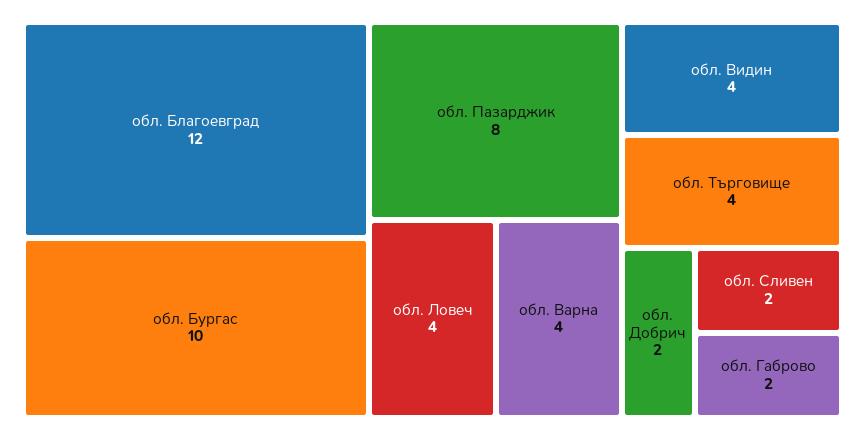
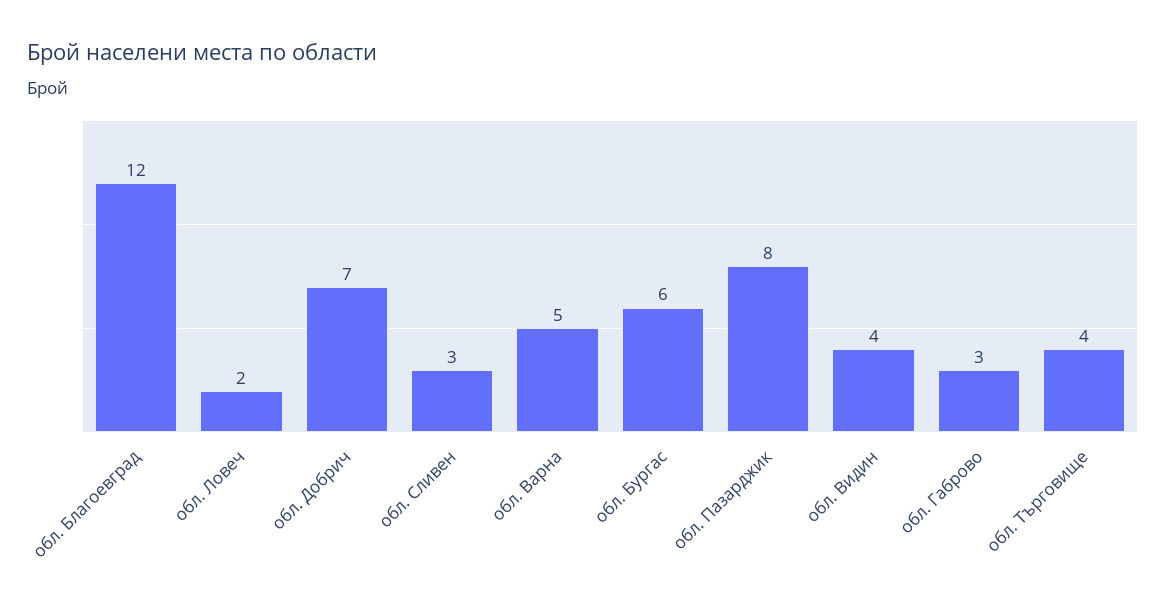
  {
    "обл. Благоевград": 12,
-   "обл. Бургас": 10,
+   "обл. Бургас": 6,
    "обл. Пазарджик": 8,
-   "обл. Ловеч": 4,
+   "обл. Ловеч": 2,
-   "обл. Варна": 4,
+   "обл. Варна": 5,
    "обл. Видин": 4,
    "обл. Търговище": 4,
-   "обл. Добрич": 2,
+   "обл. Добрич": 7,
-   "обл. Сливен": 2,
+   "обл. Сливен": 3,
-   "обл. Габрово": 2
+   "обл. Габрово": 3
  }

